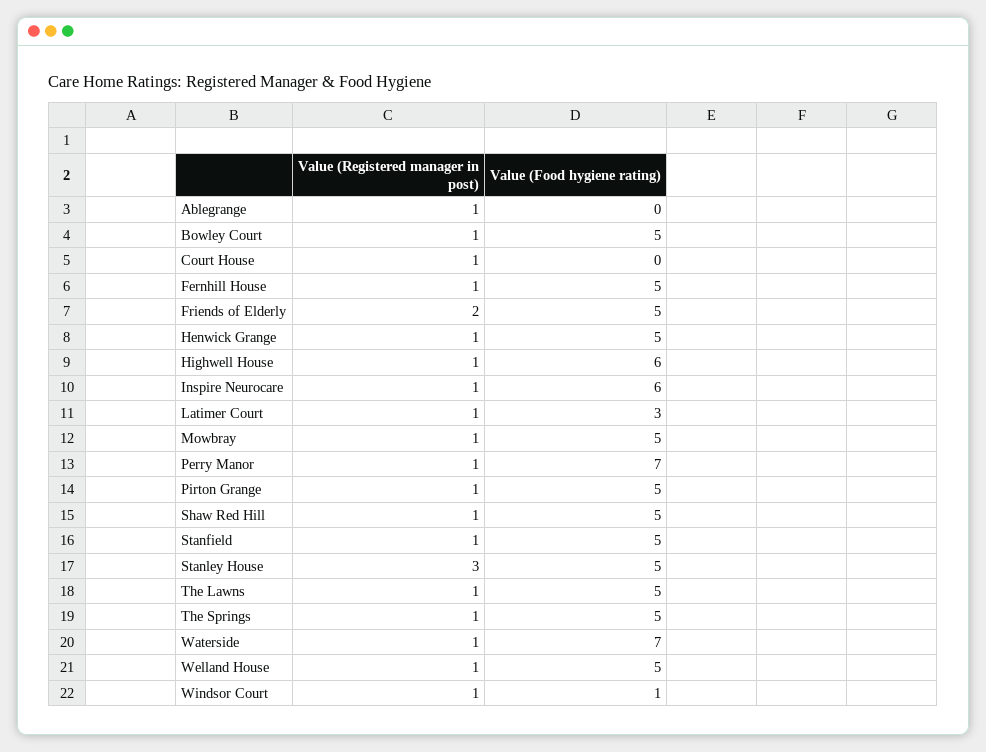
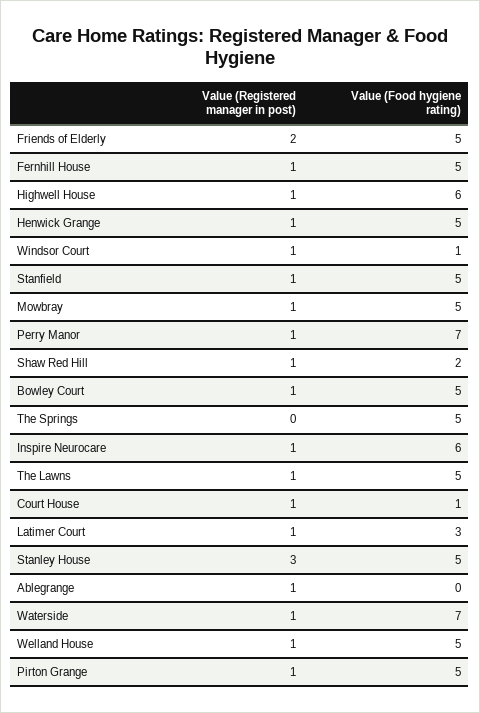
  {
    "Value (Registered manager in post)": {
      "Ablegrange": 1,
      "Bowley Court": 1,
      "Court House": 1,
      "Fernhill House": 1,
      "Friends of Elderly": 2,
      "Henwick Grange": 1,
      "Highwell House": 1,
      "Inspire Neurocare": 1,
      "Latimer Court": 1,
      "Mowbray": 1,
      "Perry Manor": 1,
      "Pirton Grange": 1,
      "Shaw Red Hill": 1,
      "Stanfield": 1,
      "Stanley House": 3,
      "The Lawns": 1,
-     "The Springs": 1,
+     "The Springs": 0,
      "Waterside": 1,
      "Welland House": 1,
      "Windsor Court": 1
    },
    "Value (Food hygiene rating)": {
      "Ablegrange": 0,
      "Bowley Court": 5,
-     "Court House": 0,
+     "Court House": 1,
      "Fernhill House": 5,
      "Friends of Elderly": 5,
      "Henwick Grange": 5,
      "Highwell House": 6,
      "Inspire Neurocare": 6,
      "Latimer Court": 3,
      "Mowbray": 5,
      "Perry Manor": 7,
      "Pirton Grange": 5,
-     "Shaw Red Hill": 5,
+     "Shaw Red Hill": 2,
      "Stanfield": 5,
      "Stanley House": 5,
      "The Lawns": 5,
      "The Springs": 5,
      "Waterside": 7,
      "Welland House": 5,
      "Windsor Court": 1
    }
  }

